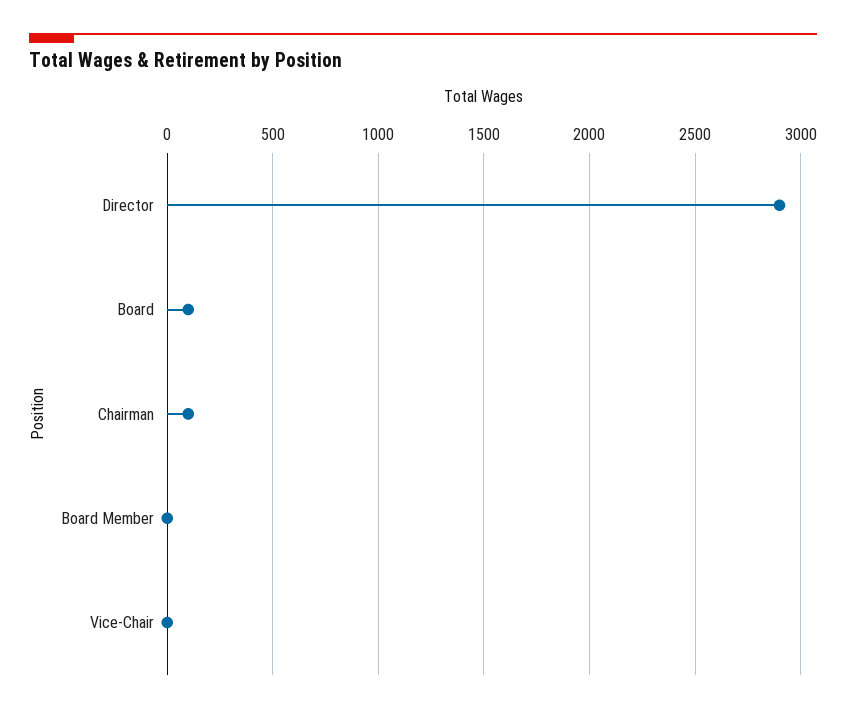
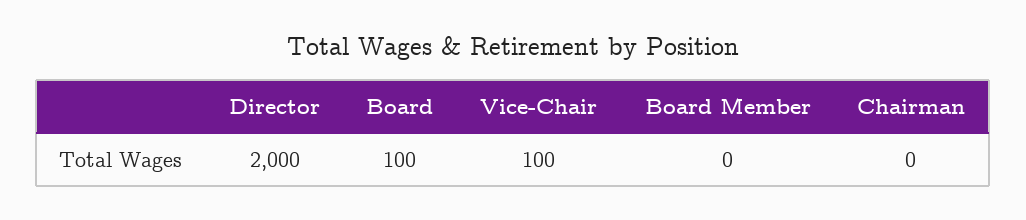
  {
-   "Director": 2900,
+   "Director": 2000,
    "Board": 100,
-   "Chairman": 100,
+   "Chairman": 0,
    "Board Member": 0,
-   "Vice-Chair": 0
+   "Vice-Chair": 100
  }

